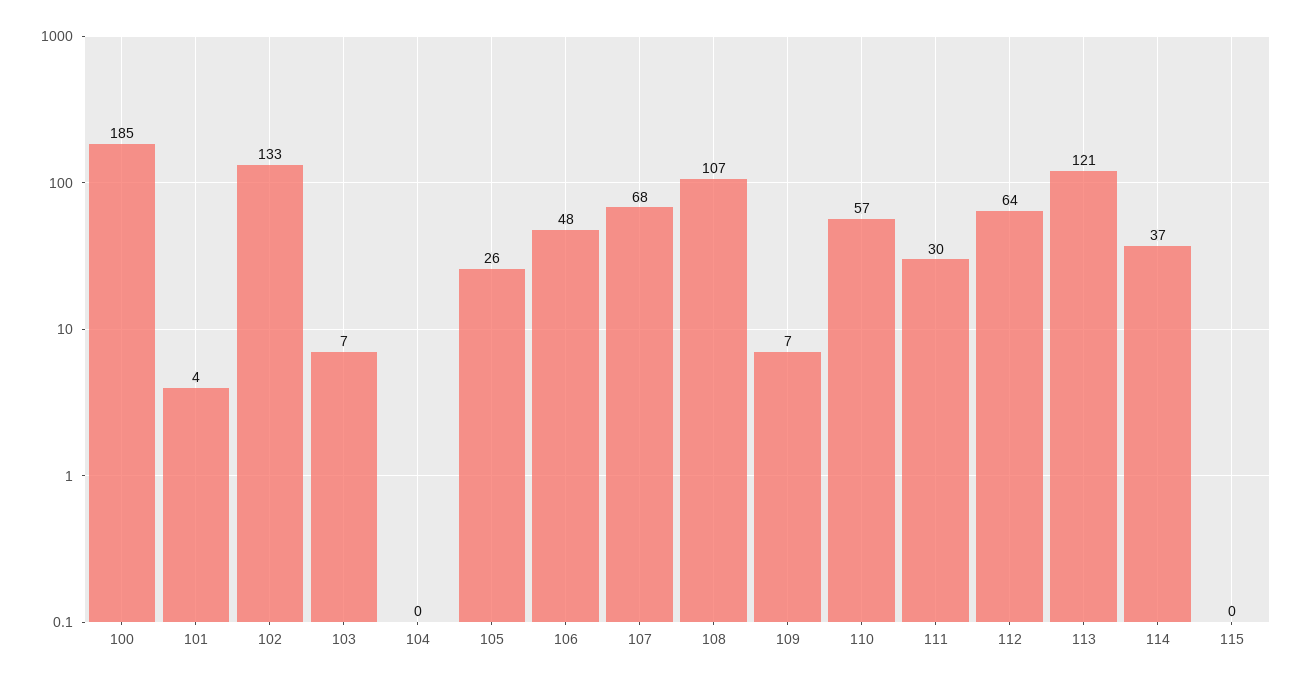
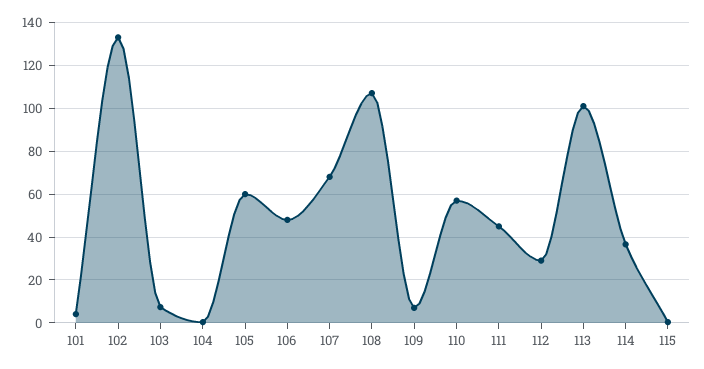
  {
-   "100": 185,
    "101": 4,
    "102": 133,
    "103": 7,
    "104": 0,
-   "105": 26,
+   "105": 60,
    "106": 48,
    "107": 68,
    "108": 107,
    "109": 7,
    "110": 57,
-   "111": 30,
+   "111": 45,
-   "112": 64,
+   "112": 30,
-   "113": 121,
+   "113": 100,
    "114": 37,
    "115": 0
  }

